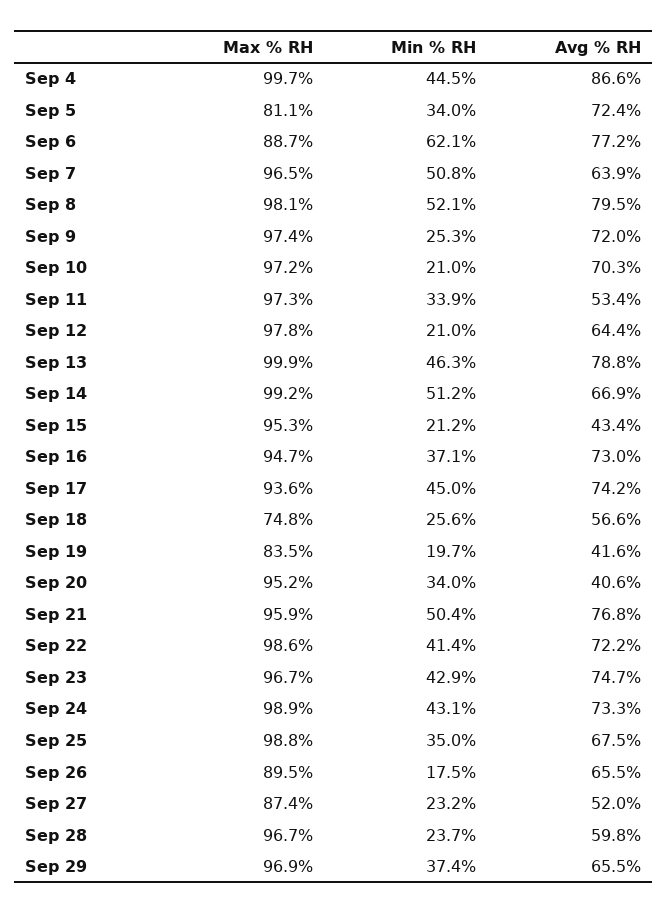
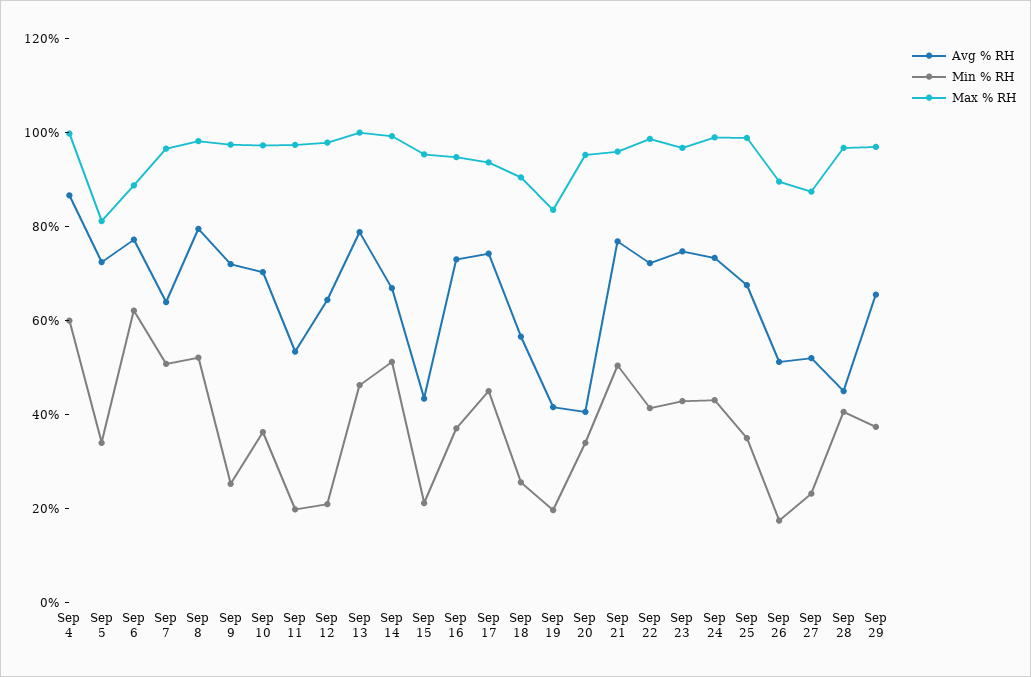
  {
    "Max % RH": {
      "Sep 4": 99.7,
      "Sep 5": 81.1,
      "Sep 6": 88.7,
      "Sep 7": 96.5,
      "Sep 8": 98.1,
      "Sep 9": 97.4,
      "Sep 10": 97.2,
      "Sep 11": 97.3,
      "Sep 12": 97.8,
      "Sep 13": 99.9,
      "Sep 14": 99.2,
      "Sep 15": 95.3,
      "Sep 16": 94.7,
      "Sep 17": 93.6,
-     "Sep 18": 74.8,
+     "Sep 18": 90,
      "Sep 19": 83.5,
      "Sep 20": 95.2,
      "Sep 21": 95.9,
      "Sep 22": 98.6,
      "Sep 23": 96.7,
      "Sep 24": 98.9,
      "Sep 25": 98.8,
      "Sep 26": 89.5,
      "Sep 27": 87.4,
      "Sep 28": 96.7,
      "Sep 29": 96.9
    },
    "Min % RH": {
-     "Sep 4": 44.5,
+     "Sep 4": 60,
      "Sep 5": 34,
      "Sep 6": 62.1,
      "Sep 7": 50.8,
      "Sep 8": 52.1,
      "Sep 9": 25.3,
-     "Sep 10": 21,
+     "Sep 10": 35,
-     "Sep 11": 33.9,
+     "Sep 11": 20,
      "Sep 12": 21,
      "Sep 13": 46.3,
      "Sep 14": 51.2,
      "Sep 15": 21.2,
      "Sep 16": 37.1,
      "Sep 17": 45,
      "Sep 18": 25.6,
      "Sep 19": 19.7,
      "Sep 20": 34,
      "Sep 21": 50.4,
      "Sep 22": 41.4,
      "Sep 23": 42.9,
      "Sep 24": 43.1,
      "Sep 25": 35,
      "Sep 26": 17.5,
      "Sep 27": 23.2,
-     "Sep 28": 23.7,
+     "Sep 28": 40,
      "Sep 29": 37.4
    },
    "Avg % RH": {
      "Sep 4": 86.6,
      "Sep 5": 72.4,
      "Sep 6": 77.2,
      "Sep 7": 63.9,
      "Sep 8": 79.5,
      "Sep 9": 72,
      "Sep 10": 70.3,
      "Sep 11": 53.4,
      "Sep 12": 64.4,
      "Sep 13": 78.8,
      "Sep 14": 66.9,
      "Sep 15": 43.4,
      "Sep 16": 73,
      "Sep 17": 74.2,
      "Sep 18": 56.6,
      "Sep 19": 41.6,
      "Sep 20": 40.6,
      "Sep 21": 76.8,
      "Sep 22": 72.2,
      "Sep 23": 74.7,
      "Sep 24": 73.3,
      "Sep 25": 67.5,
-     "Sep 26": 65.5,
+     "Sep 26": 50,
      "Sep 27": 52,
-     "Sep 28": 59.8,
+     "Sep 28": 45,
      "Sep 29": 65.5
    }
  }

